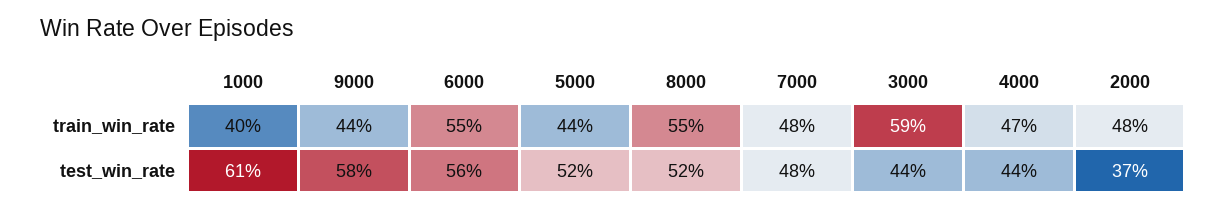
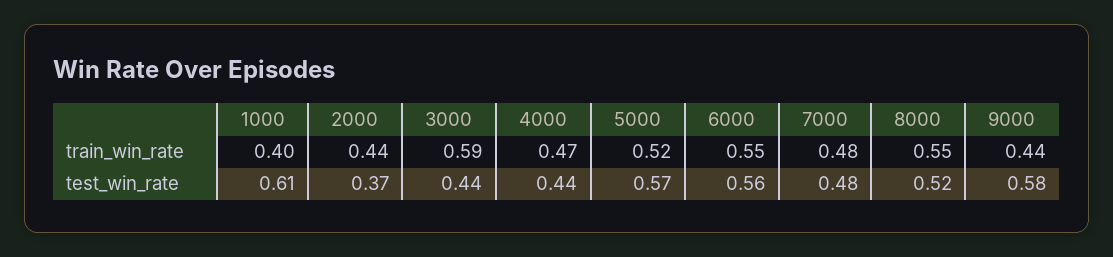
  {
    "1000": {
      "train_win_rate": 0.4,
      "test_win_rate": 0.61
    },
    "9000": {
      "train_win_rate": 0.44,
      "test_win_rate": 0.58
    },
    "6000": {
      "train_win_rate": 0.55,
      "test_win_rate": 0.56
    },
    "5000": {
-     "train_win_rate": 0.44,
+     "train_win_rate": 0.52,
-     "test_win_rate": 0.52
+     "test_win_rate": 0.57
    },
    "8000": {
      "train_win_rate": 0.55,
      "test_win_rate": 0.52
    },
    "7000": {
      "train_win_rate": 0.48,
      "test_win_rate": 0.48
    },
    "3000": {
      "train_win_rate": 0.59,
      "test_win_rate": 0.44
    },
    "4000": {
      "train_win_rate": 0.47,
      "test_win_rate": 0.44
    },
    "2000": {
-     "train_win_rate": 0.48,
+     "train_win_rate": 0.44,
      "test_win_rate": 0.37
    }
  }

